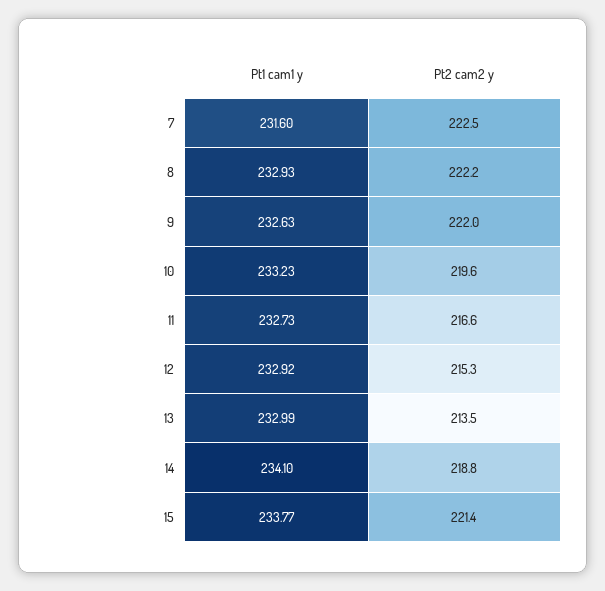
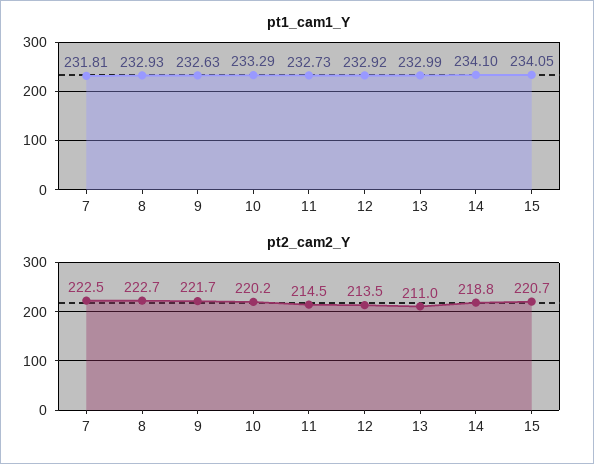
  {
    "Pt1 cam1 y": {
-     "7": 231.6,
+     "7": 231.81,
      "8": 232.93,
      "9": 232.63,
-     "10": 233.23,
+     "10": 233.29,
      "11": 232.73,
      "12": 232.92,
      "13": 232.99,
      "14": 234.1,
-     "15": 233.77
+     "15": 234.05
    },
    "Pt2 cam2 y": {
      "7": 222.5,
-     "8": 222.2,
+     "8": 222.7,
-     "9": 222,
+     "9": 221.7,
-     "10": 219.6,
+     "10": 220.2,
-     "11": 216.6,
+     "11": 214.5,
-     "12": 215.3,
+     "12": 213.5,
-     "13": 213.5,
+     "13": 211,
      "14": 218.8,
-     "15": 221.4
+     "15": 220.7
    }
  }

